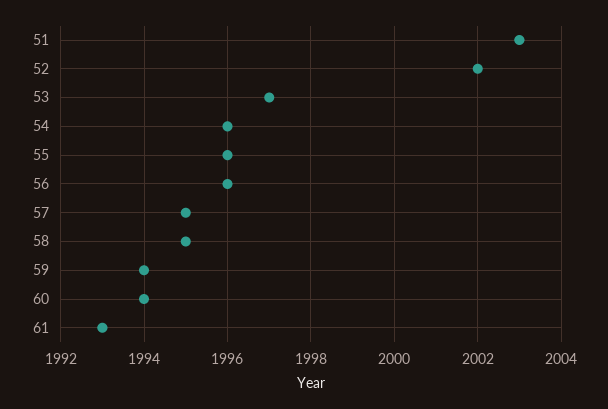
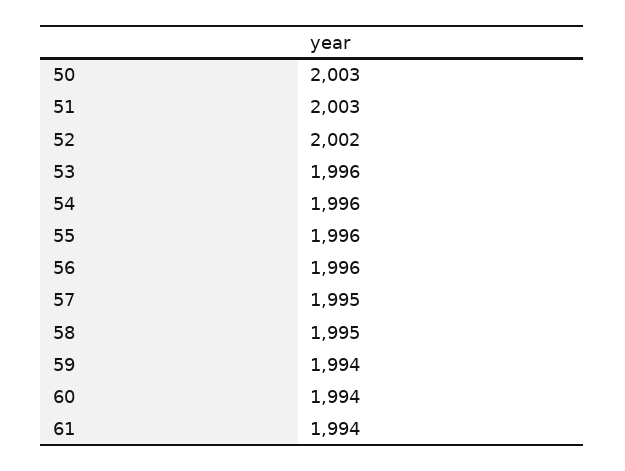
  {
    "51": 2003,
    "52": 2002,
-   "53": 1997,
+   "53": 1996,
    "54": 1996,
    "55": 1996,
    "56": 1996,
    "57": 1995,
    "58": 1995,
    "59": 1994,
    "60": 1994,
-   "61": 1993
+   "61": 1994,
+   "50": 2003
  }

